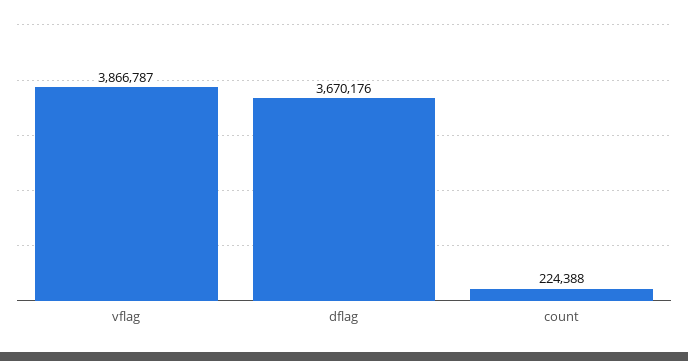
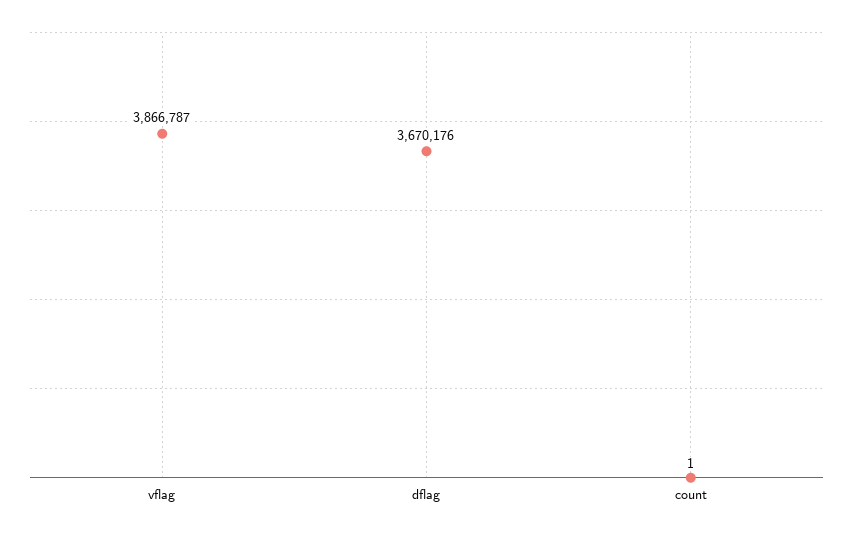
  {
    "vflag": 3866787,
    "dflag": 3670176,
-   "count": 224388
+   "count": 1
  }

